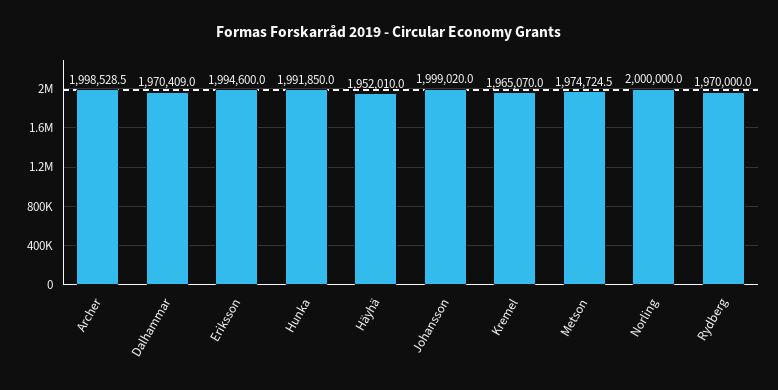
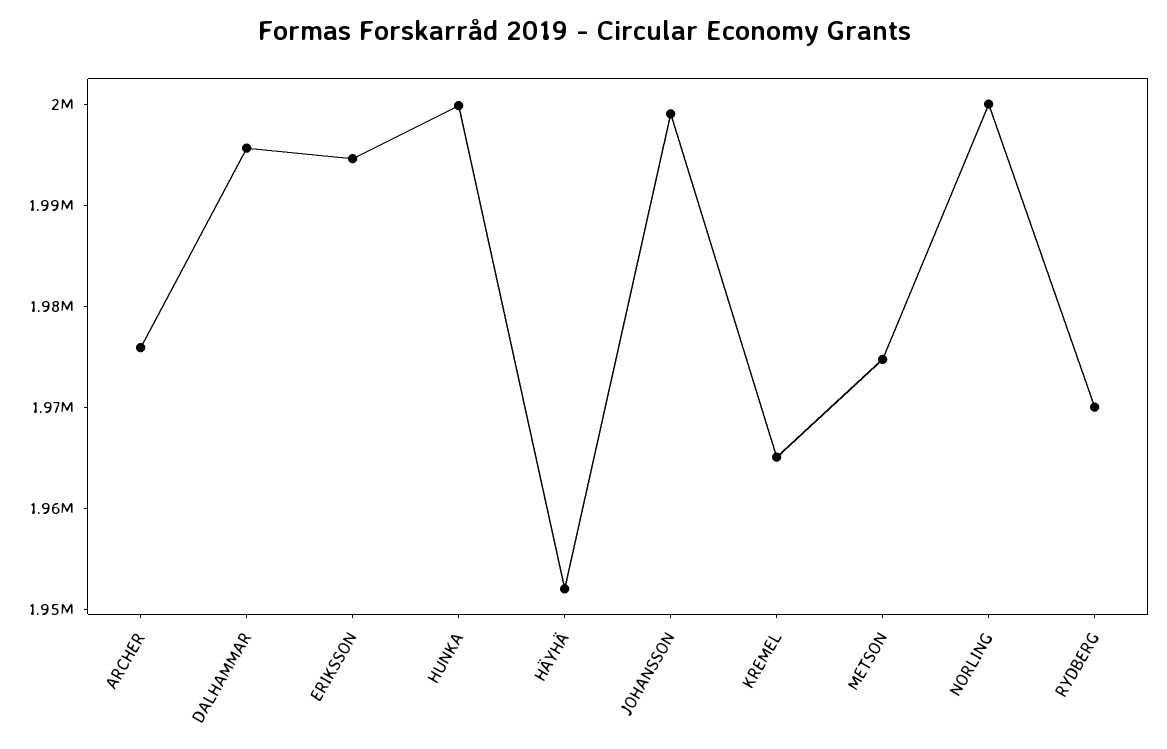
  {
-   "Archer": 1998528.5,
+   "Archer": 1976000,
-   "Dalhammar": 1970409,
+   "Dalhammar": 1996000,
    "Eriksson": 1994600,
-   "Hunka": 1991850,
+   "Hunka": 2000000,
    "Häyhä": 1952010,
    "Johansson": 1999020,
    "Kremel": 1965070,
    "Metson": 1974724.5,
    "Norling": 2000000,
    "Rydberg": 1970000
  }

